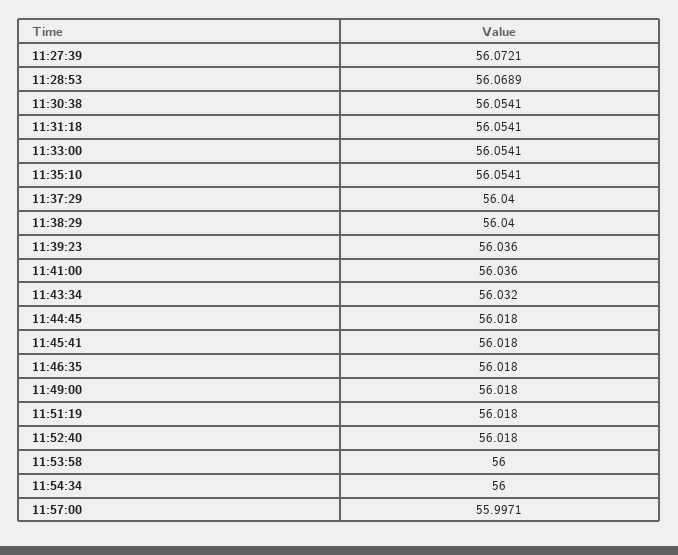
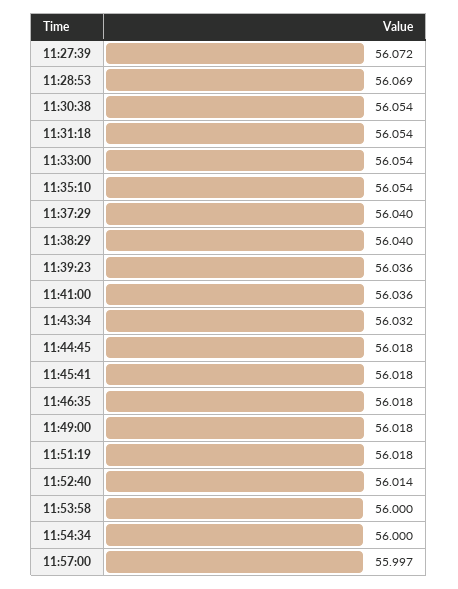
  {
    "11:27:39": 56.0721,
    "11:28:53": 56.0689,
    "11:30:38": 56.0541,
    "11:31:18": 56.0541,
    "11:33:00": 56.0541,
    "11:35:10": 56.0541,
    "11:37:29": 56.04,
    "11:38:29": 56.04,
    "11:39:23": 56.036,
    "11:41:00": 56.036,
    "11:43:34": 56.032,
    "11:44:45": 56.018,
    "11:45:41": 56.018,
    "11:46:35": 56.018,
    "11:49:00": 56.018,
    "11:51:19": 56.018,
-   "11:52:40": 56.018,
+   "11:52:40": 56.014,
    "11:53:58": 56,
    "11:54:34": 56,
    "11:57:00": 55.9971
  }

